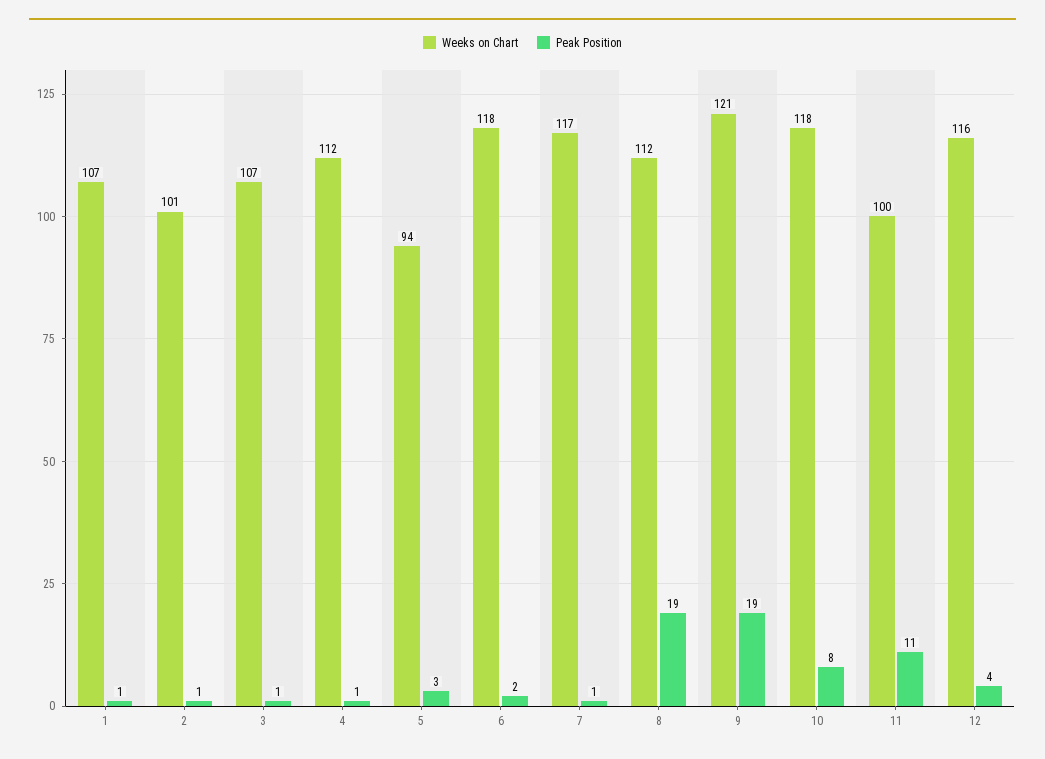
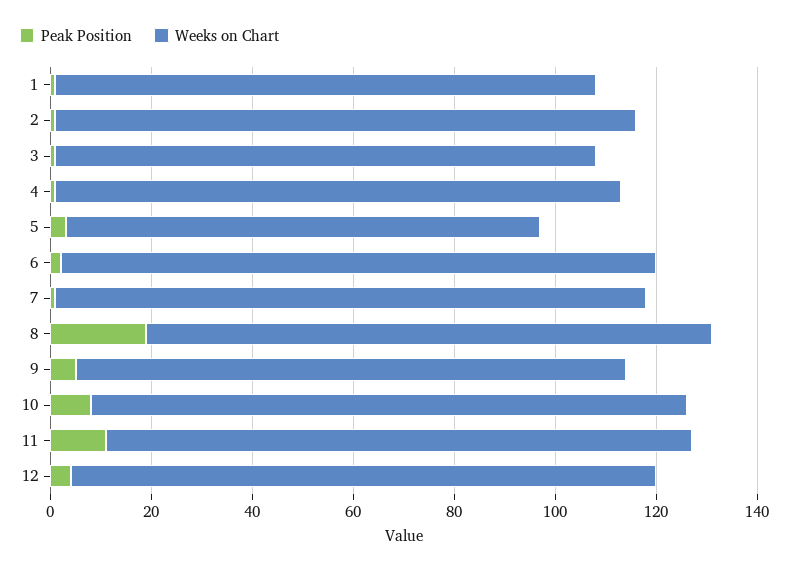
  {
    "Weeks on Chart": {
      "1": 107,
-     "2": 101,
+     "2": 115,
      "3": 107,
      "4": 112,
      "5": 94,
      "6": 118,
      "7": 117,
      "8": 112,
-     "9": 121,
+     "9": 110,
      "10": 118,
-     "11": 100,
+     "11": 115,
      "12": 116
    },
    "Peak Position": {
      "1": 1,
      "2": 1,
      "3": 1,
      "4": 1,
      "5": 3,
      "6": 2,
      "7": 1,
      "8": 19,
-     "9": 19,
+     "9": 5,
      "10": 8,
      "11": 11,
      "12": 4
    }
  }

